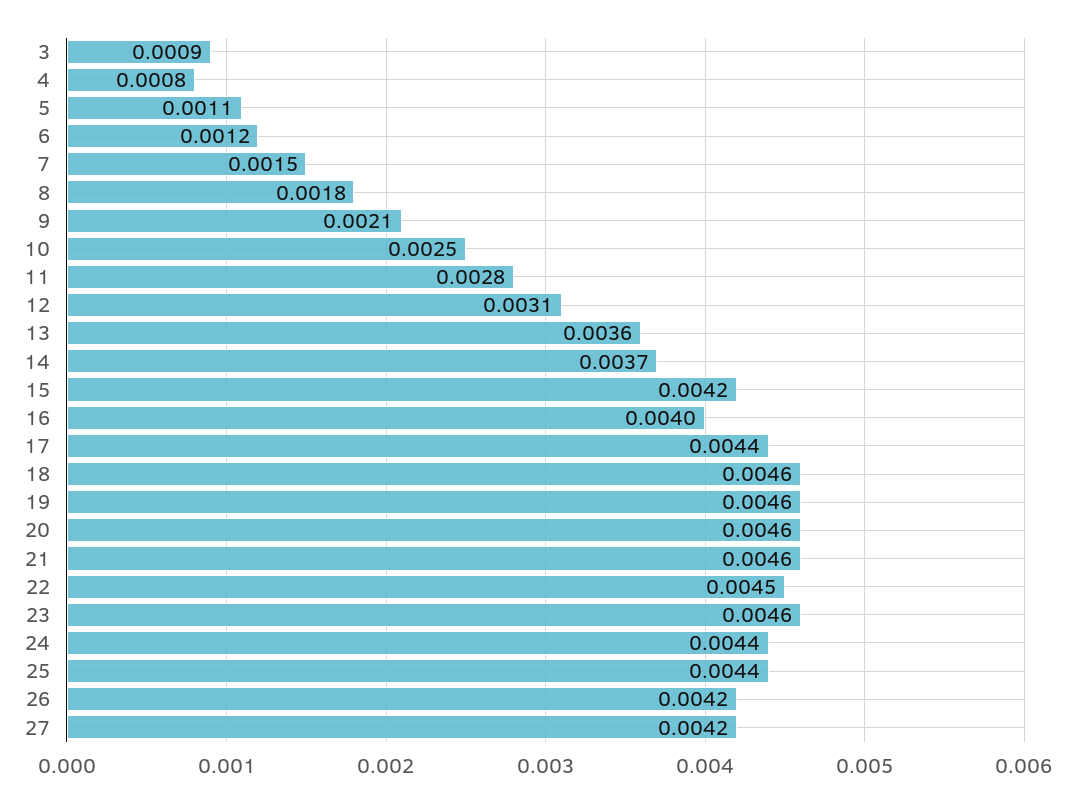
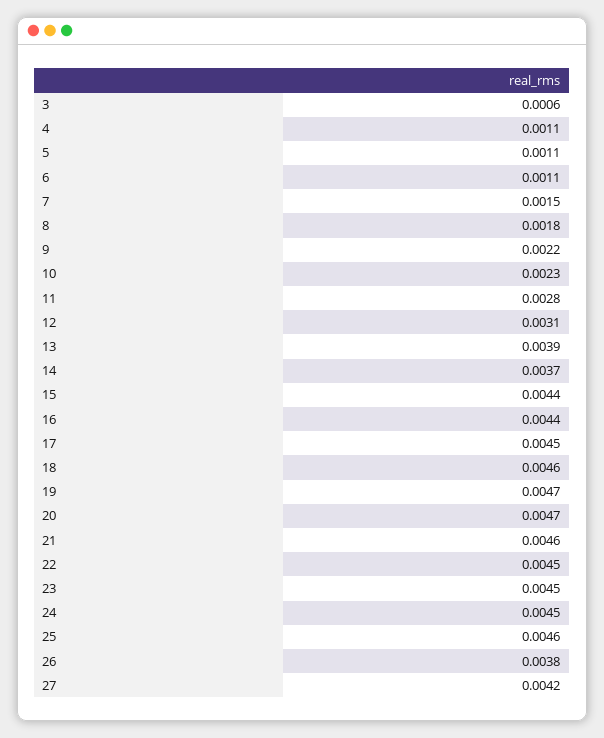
  {
-   "3": 0.0009,
+   "3": 0.0006,
-   "4": 0.0008,
+   "4": 0.0011,
    "5": 0.0011,
-   "6": 0.0012,
+   "6": 0.0011,
    "7": 0.0015,
    "8": 0.0018,
-   "9": 0.0021,
+   "9": 0.0022,
-   "10": 0.0025,
+   "10": 0.0023,
    "11": 0.0028,
    "12": 0.0031,
-   "13": 0.0036,
+   "13": 0.0039,
    "14": 0.0037,
-   "15": 0.0042,
+   "15": 0.0044,
-   "16": 0.004,
+   "16": 0.0044,
-   "17": 0.0044,
+   "17": 0.0045,
    "18": 0.0046,
-   "19": 0.0046,
+   "19": 0.0047,
-   "20": 0.0046,
+   "20": 0.0047,
    "21": 0.0046,
    "22": 0.0045,
-   "23": 0.0046,
+   "23": 0.0045,
-   "24": 0.0044,
+   "24": 0.0045,
-   "25": 0.0044,
+   "25": 0.0046,
-   "26": 0.0042,
+   "26": 0.0038,
    "27": 0.0042
  }

